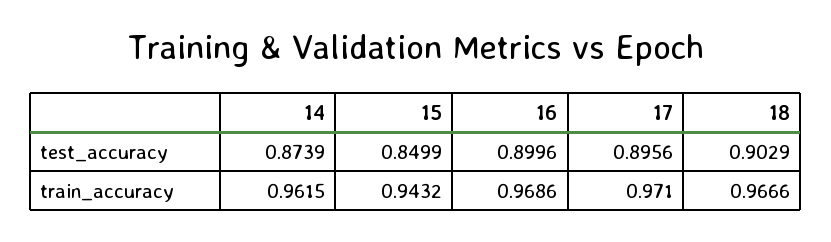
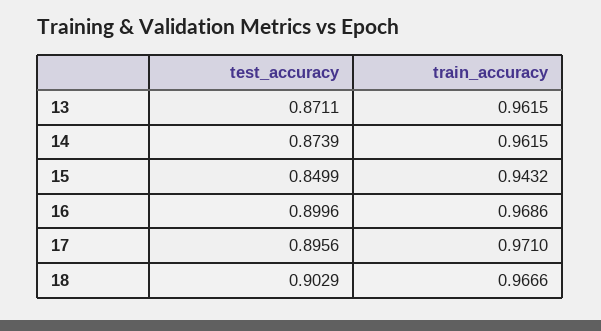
  {
    "14": {
      "test_accuracy": 0.8739,
      "train_accuracy": 0.9615
    },
    "15": {
      "test_accuracy": 0.8499,
      "train_accuracy": 0.9432
    },
    "16": {
      "test_accuracy": 0.8996,
      "train_accuracy": 0.9686
    },
    "17": {
      "test_accuracy": 0.8956,
      "train_accuracy": 0.971
    },
    "18": {
      "test_accuracy": 0.9029,
      "train_accuracy": 0.9666
-   }
+   },
+   "13": {
+     "test_accuracy": 0.8711,
+     "train_accuracy": 0.9615
+   }
  }

